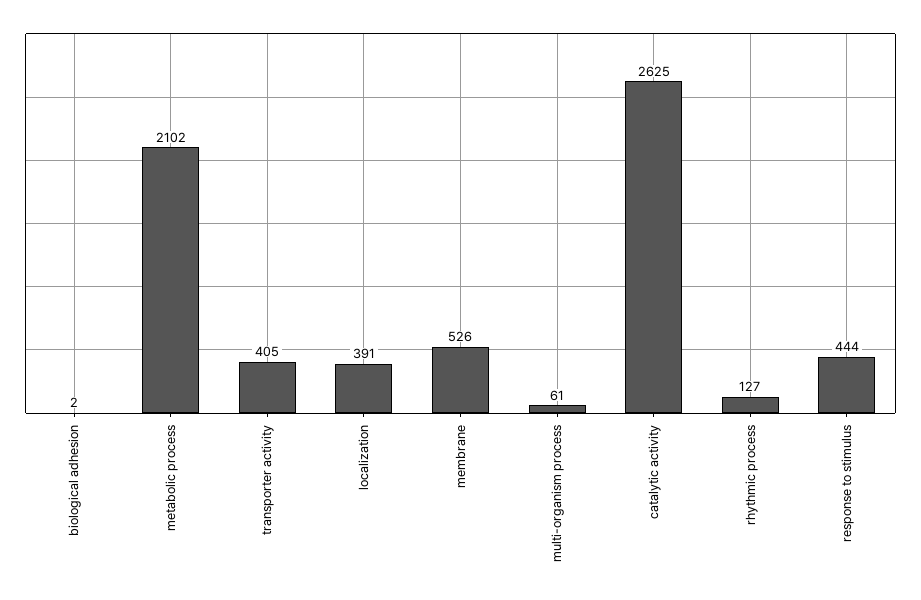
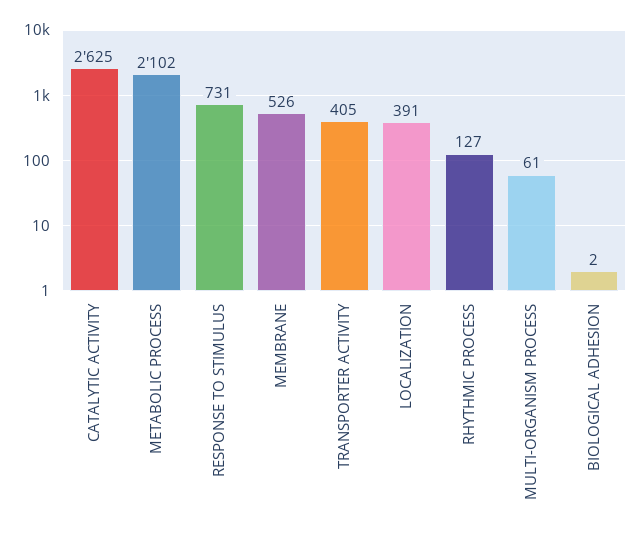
  {
    "biological adhesion": 2,
    "metabolic process": 2102,
    "transporter activity": 405,
    "localization": 391,
    "membrane": 526,
    "multi-organism process": 61,
    "catalytic activity": 2625,
    "rhythmic process": 127,
-   "response to stimulus": 444
+   "response to stimulus": 731
  }

